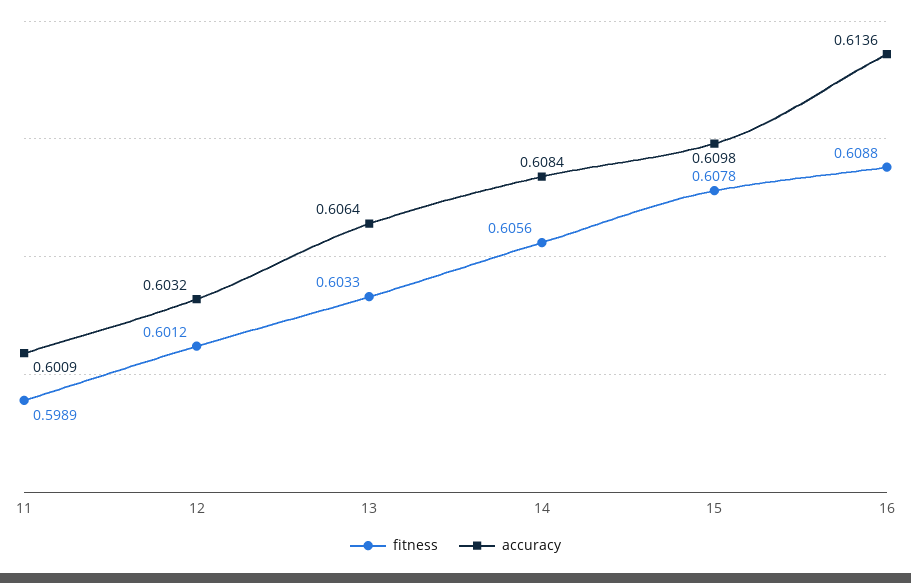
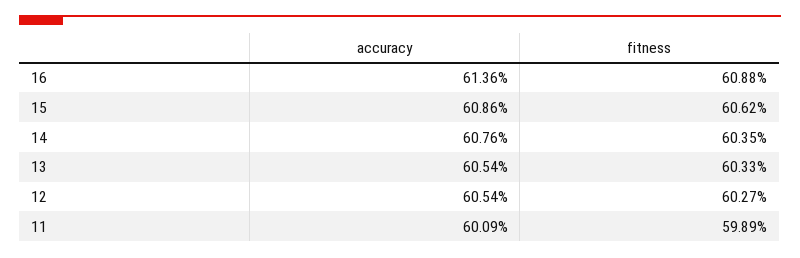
  {
    "fitness": {
      "11": 0.5989,
-     "12": 0.6012,
+     "12": 0.6027,
      "13": 0.6033,
-     "14": 0.6056,
+     "14": 0.6035,
-     "15": 0.6078,
+     "15": 0.6062,
      "16": 0.6088
    },
    "accuracy": {
      "11": 0.6009,
-     "12": 0.6032,
+     "12": 0.6054,
-     "13": 0.6064,
+     "13": 0.6054,
-     "14": 0.6084,
+     "14": 0.6076,
-     "15": 0.6098,
+     "15": 0.6086,
      "16": 0.6136
    }
  }

